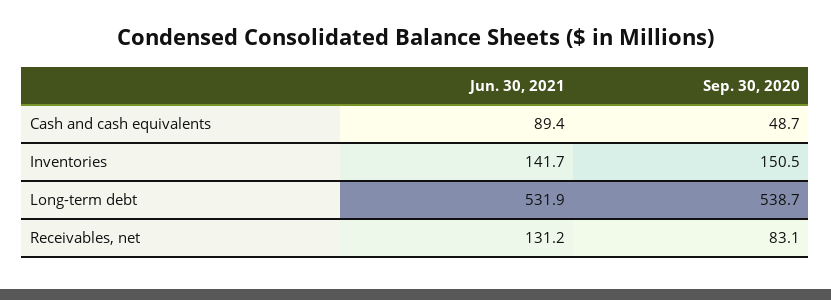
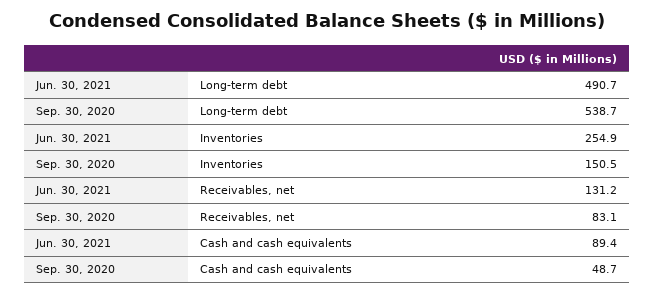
  {
    "Jun. 30, 2021": {
      "Cash and cash equivalents": 89.4,
-     "Inventories": 141.7,
+     "Inventories": 254.9,
-     "Long-term debt": 531.9,
+     "Long-term debt": 490.7,
      "Receivables, net": 131.2
    },
    "Sep. 30, 2020": {
      "Cash and cash equivalents": 48.7,
      "Inventories": 150.5,
      "Long-term debt": 538.7,
      "Receivables, net": 83.1
    }
  }

